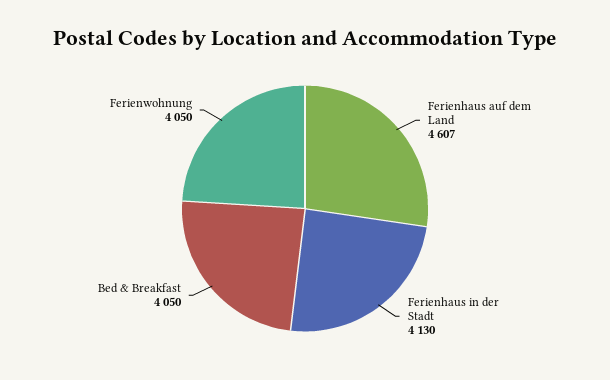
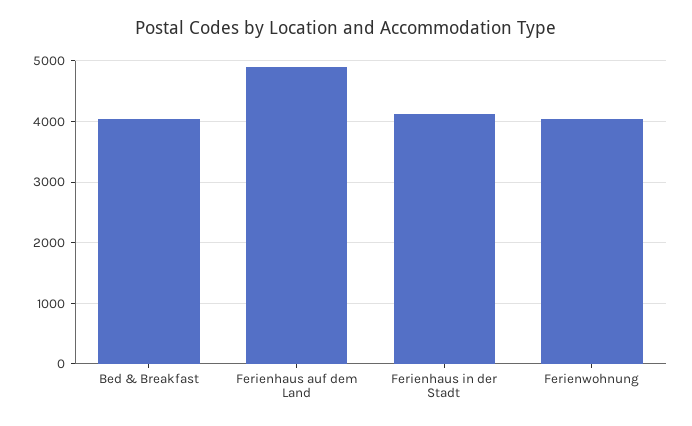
  {
-   "Ferienhaus auf dem Land": 4607,
+   "Ferienhaus auf dem Land": 4900,
    "Ferienhaus in der Stadt": 4130,
    "Bed & Breakfast": 4050,
    "Ferienwohnung": 4050
  }

